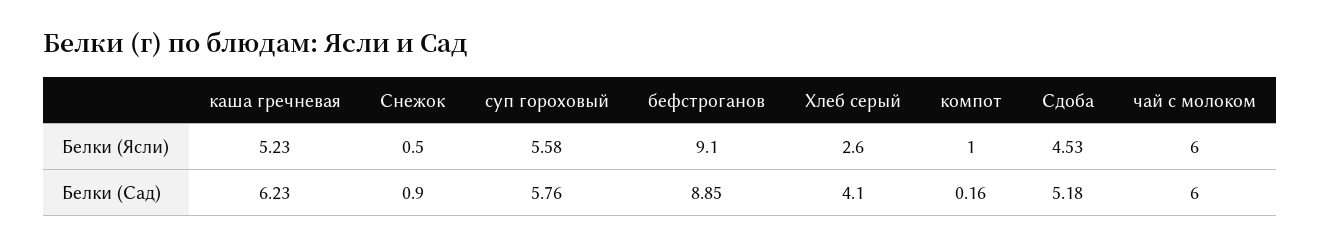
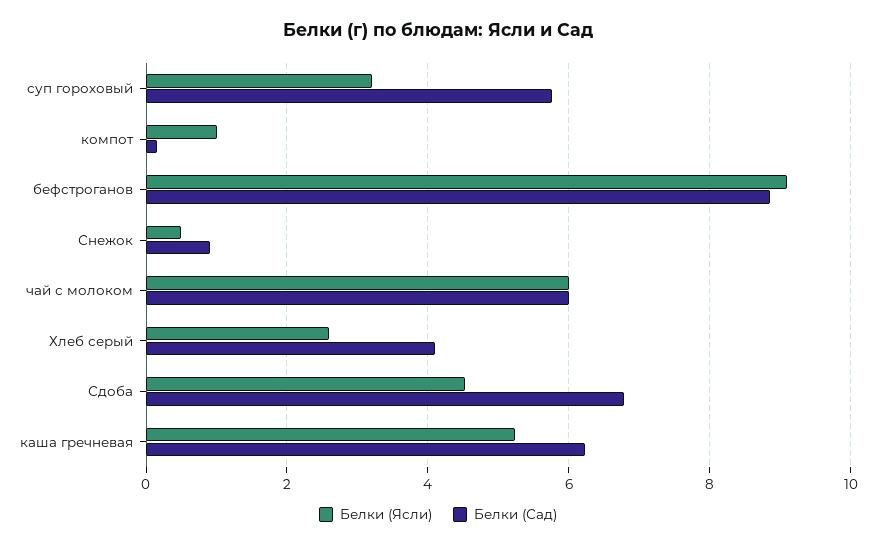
  {
    "Белки (Ясли)": {
      "каша гречневая": 5.23,
      "Снежок": 0.5,
-     "суп гороховый": 5.58,
+     "суп гороховый": 3.2,
      "бефстроганов": 9.1,
      "Хлеб серый": 2.6,
      "компот": 1,
      "Сдоба": 4.53,
      "чай с молоком": 6
    },
    "Белки (Сад)": {
      "каша гречневая": 6.23,
      "Снежок": 0.9,
      "суп гороховый": 5.76,
      "бефстроганов": 8.85,
      "Хлеб серый": 4.1,
      "компот": 0.16,
-     "Сдоба": 5.18,
+     "Сдоба": 6.8,
      "чай с молоком": 6
    }
  }

